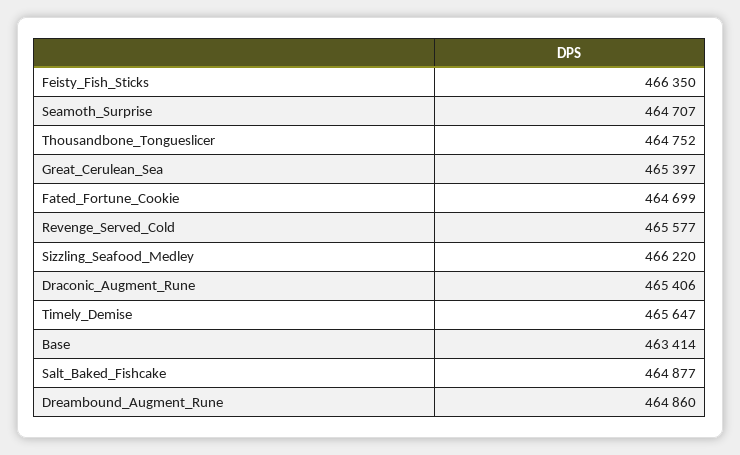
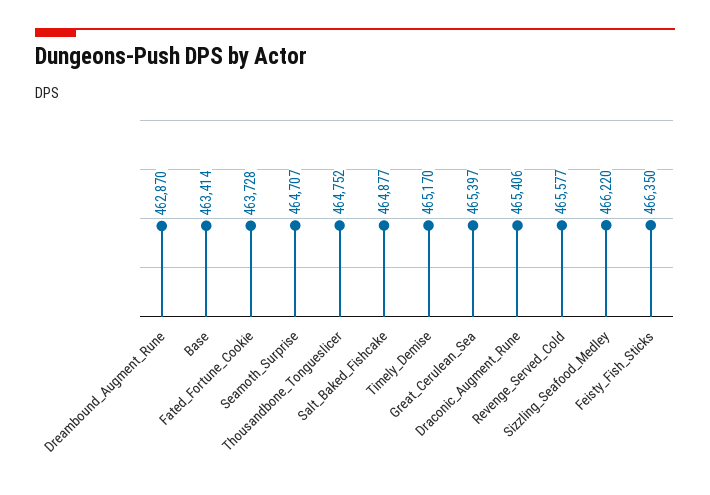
  {
    "Feisty_Fish_Sticks": 466350,
    "Seamoth_Surprise": 464707,
    "Thousandbone_Tongueslicer": 464752,
    "Great_Cerulean_Sea": 465397,
-   "Fated_Fortune_Cookie": 464699,
+   "Fated_Fortune_Cookie": 463728,
    "Revenge_Served_Cold": 465577,
    "Sizzling_Seafood_Medley": 466220,
    "Draconic_Augment_Rune": 465406,
-   "Timely_Demise": 465647,
+   "Timely_Demise": 465170,
    "Base": 463414,
    "Salt_Baked_Fishcake": 464877,
-   "Dreambound_Augment_Rune": 464860
+   "Dreambound_Augment_Rune": 462870
  }

